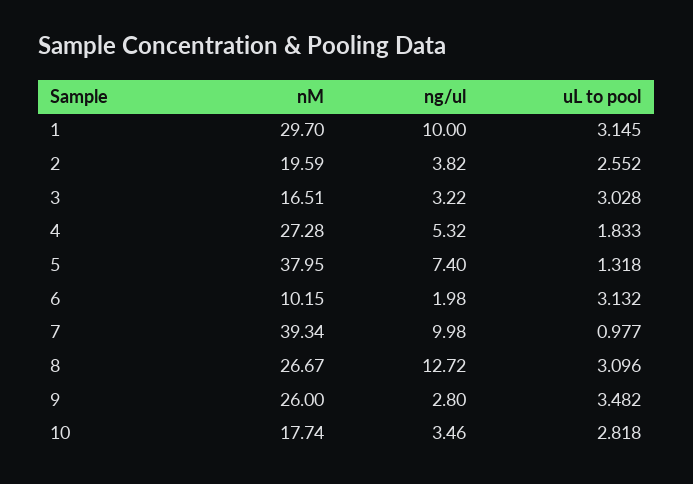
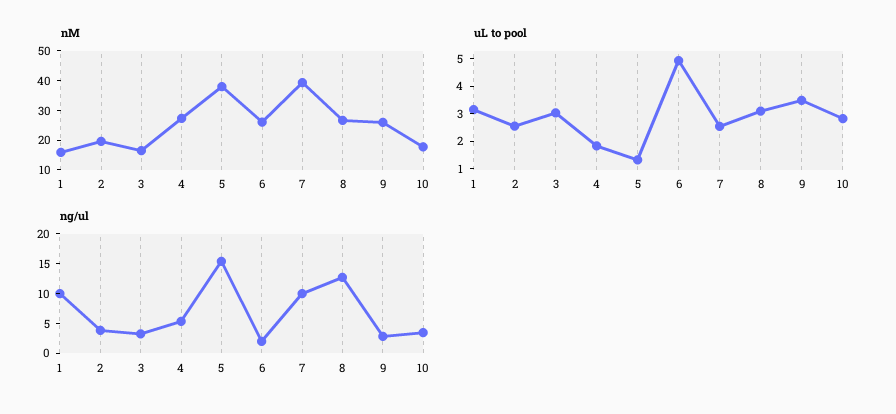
  {
    "nM": {
-     "1": 29.7,
+     "1": 15,
      "2": 19.59,
      "3": 16.51,
      "4": 27.28,
      "5": 37.95,
-     "6": 10.15,
+     "6": 25,
      "7": 39.34,
      "8": 26.67,
      "9": 26,
      "10": 17.74
    },
    "ng/ul": {
      "1": 10,
      "2": 3.82,
      "3": 3.22,
      "4": 5.32,
-     "5": 7.4,
+     "5": 15,
      "6": 1.98,
      "7": 9.98,
      "8": 12.72,
      "9": 2.8,
      "10": 3.46
    },
    "uL to pool": {
      "1": 3.145,
      "2": 2.552,
      "3": 3.028,
      "4": 1.833,
      "5": 1.318,
-     "6": 3.132,
+     "6": 5,
-     "7": 0.977,
+     "7": 2.5,
      "8": 3.096,
      "9": 3.482,
      "10": 2.818
    }
  }

